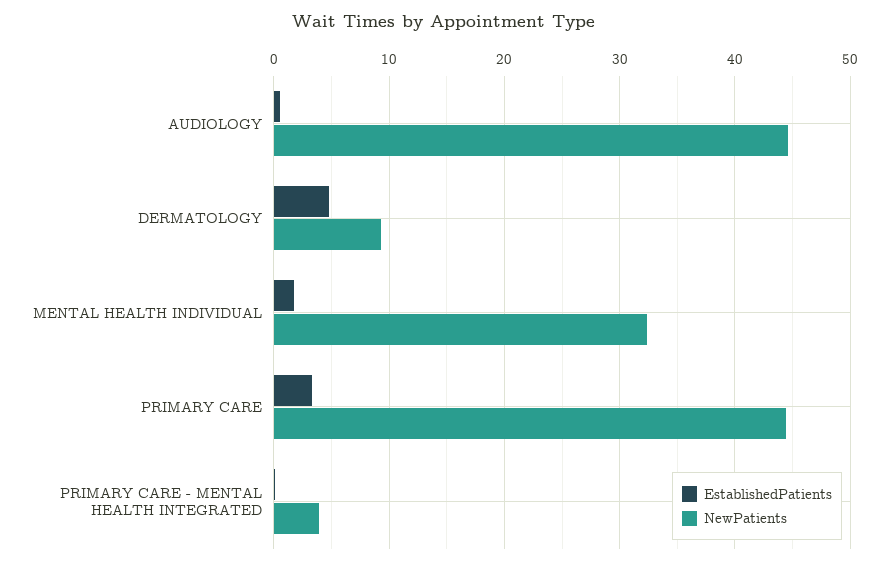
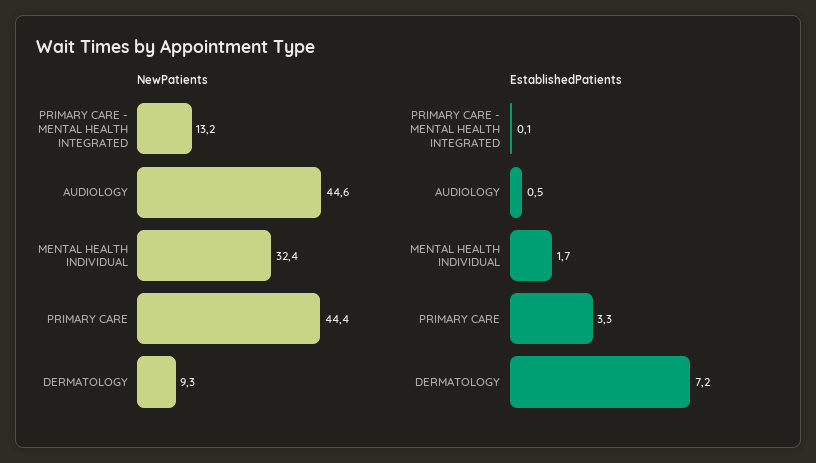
  {
    "EstablishedPatients": {
      "AUDIOLOGY": 0.5,
-     "DERMATOLOGY": 5,
+     "DERMATOLOGY": 7.2,
      "MENTAL HEALTH INDIVIDUAL": 1.7,
      "PRIMARY CARE": 3.3,
      "PRIMARY CARE - MENTAL HEALTH INTEGRATED": 0.1
    },
    "NewPatients": {
      "AUDIOLOGY": 44.6,
      "DERMATOLOGY": 9.3,
      "MENTAL HEALTH INDIVIDUAL": 32.4,
      "PRIMARY CARE": 44.4,
-     "PRIMARY CARE - MENTAL HEALTH INTEGRATED": 4
+     "PRIMARY CARE - MENTAL HEALTH INTEGRATED": 13.2
    }
  }

